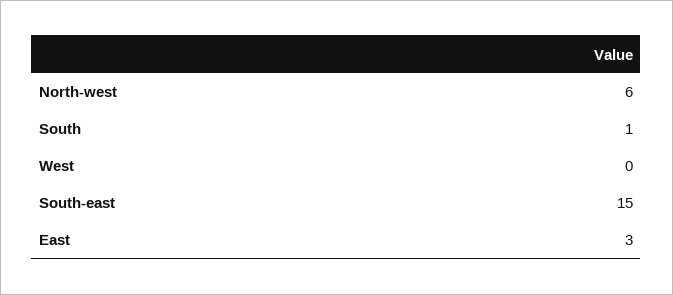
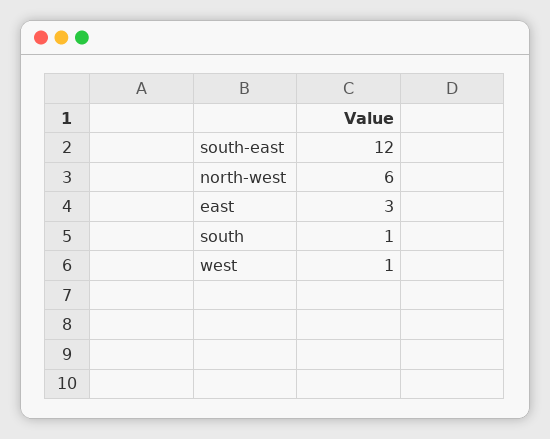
  {
    "North-west": 6,
    "South": 1,
-   "West": 0,
+   "West": 1,
-   "South-east": 15,
+   "South-east": 12,
    "East": 3
  }

